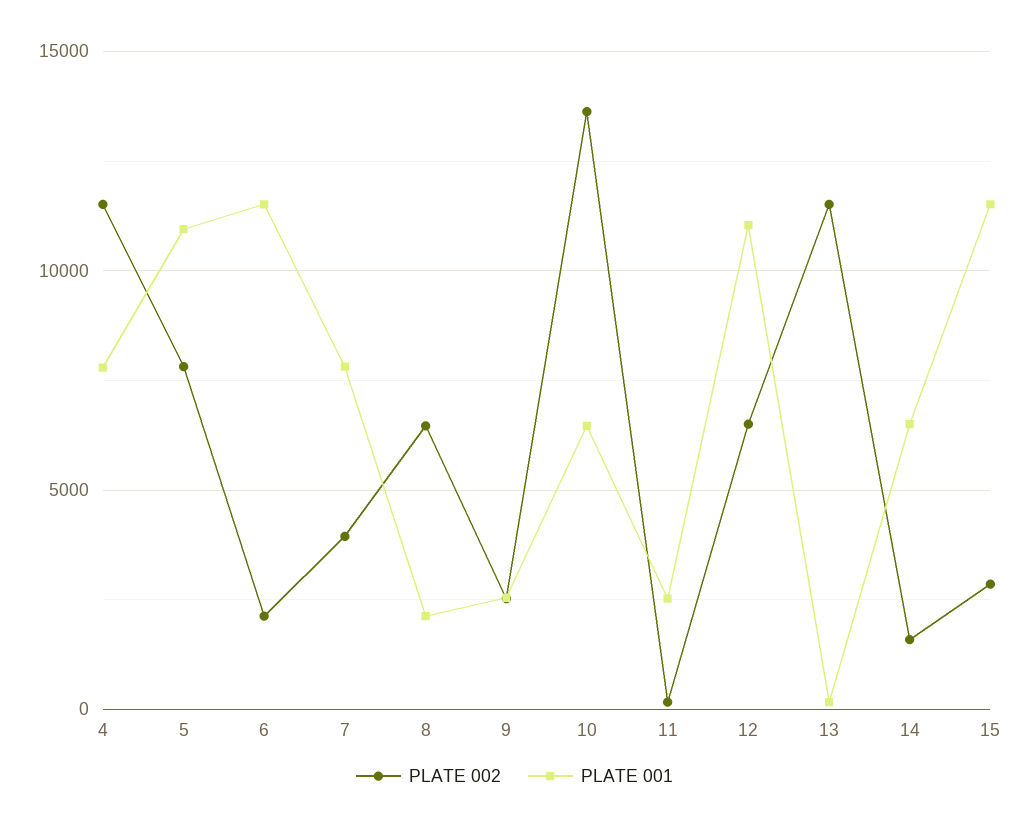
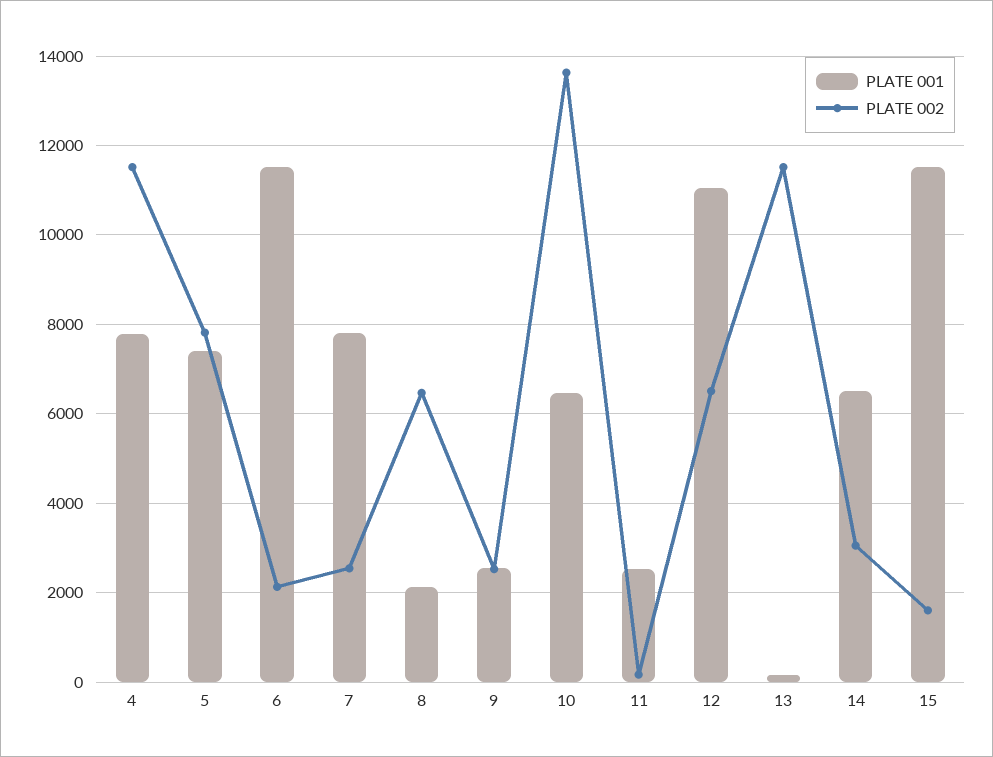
  {
    "PLATE 002": {
      "4": 11600,
      "5": 7800,
      "6": 2200,
-     "7": 4000,
+     "7": 2600,
      "8": 6400,
      "9": 2600,
      "10": 13600,
      "11": 200,
      "12": 6600,
      "13": 11600,
-     "14": 1500,
+     "14": 3000,
-     "15": 3000
+     "15": 1600
    },
    "PLATE 001": {
      "4": 7800,
-     "5": 11000,
+     "5": 7400,
      "6": 11600,
      "7": 7800,
      "8": 2200,
      "9": 2600,
      "10": 6400,
      "11": 2600,
      "12": 11000,
      "13": 200,
      "14": 6600,
      "15": 11600
    }
  }

